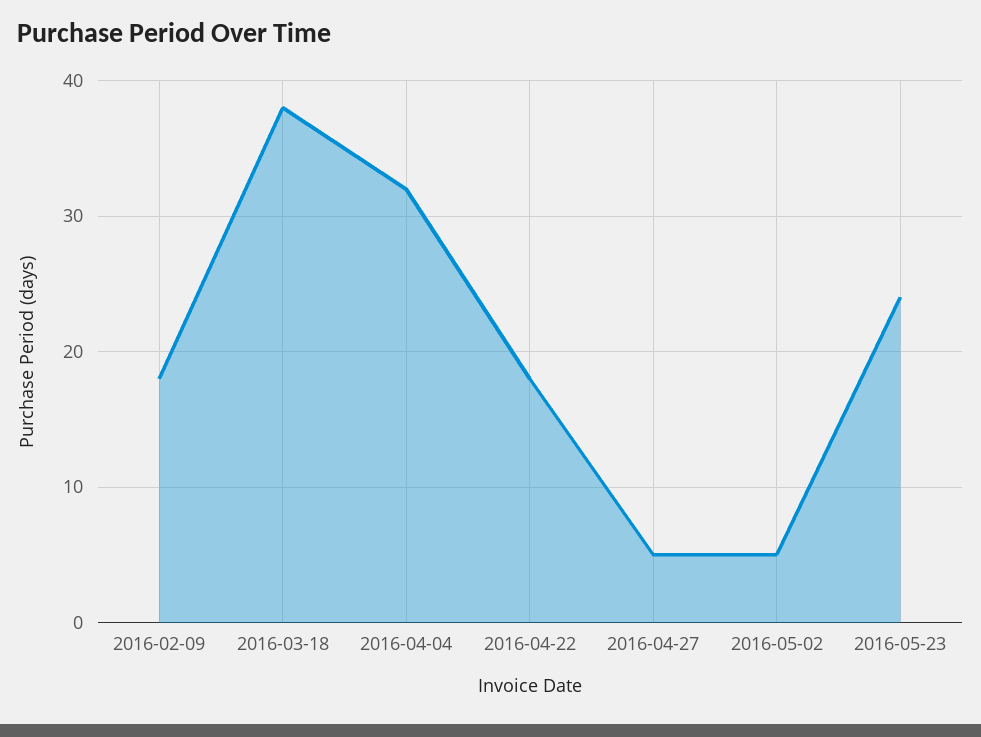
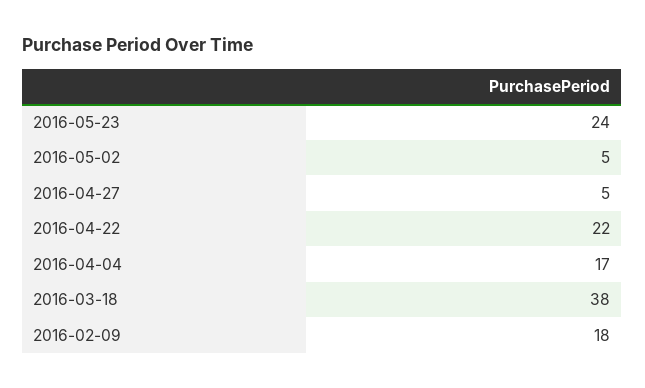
  {
    "2016-02-09": 18,
    "2016-03-18": 38,
-   "2016-04-04": 32,
+   "2016-04-04": 17,
-   "2016-04-22": 18,
+   "2016-04-22": 22,
    "2016-04-27": 5,
    "2016-05-02": 5,
    "2016-05-23": 24
  }

